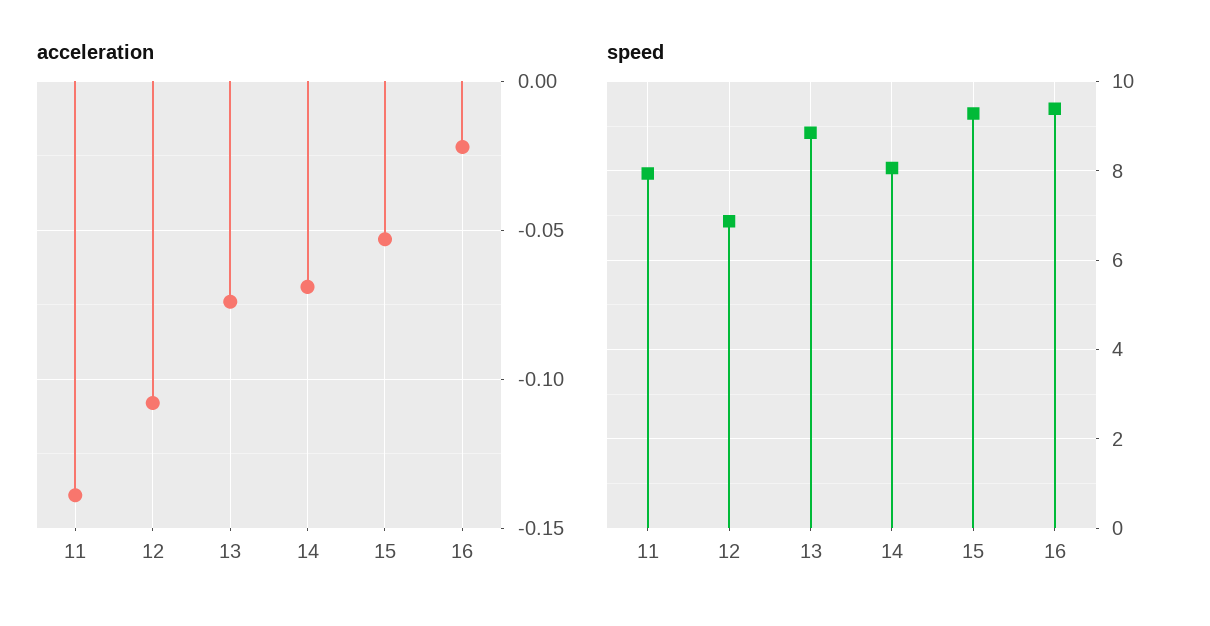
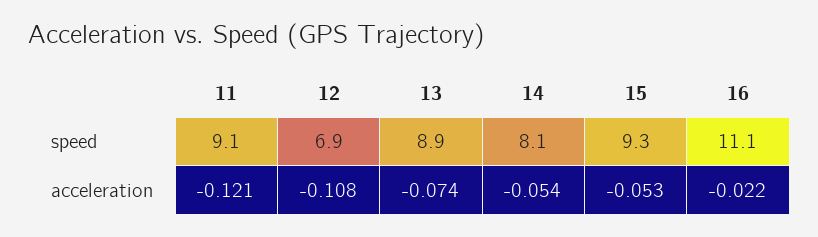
  {
    "acceleration": {
-     "11": -0.14,
+     "11": -0.121,
      "12": -0.108,
      "13": -0.074,
-     "14": -0.07,
+     "14": -0.054,
      "15": -0.053,
      "16": -0.022
    },
    "speed": {
-     "11": 8,
+     "11": 9.1,
      "12": 6.9,
      "13": 8.9,
      "14": 8.1,
      "15": 9.3,
-     "16": 9.4
+     "16": 11.1
    }
  }

